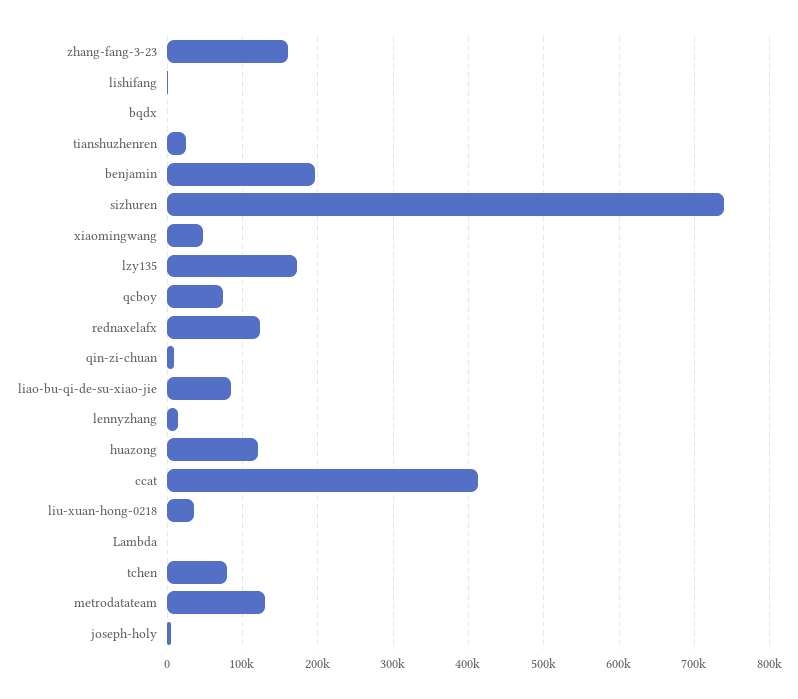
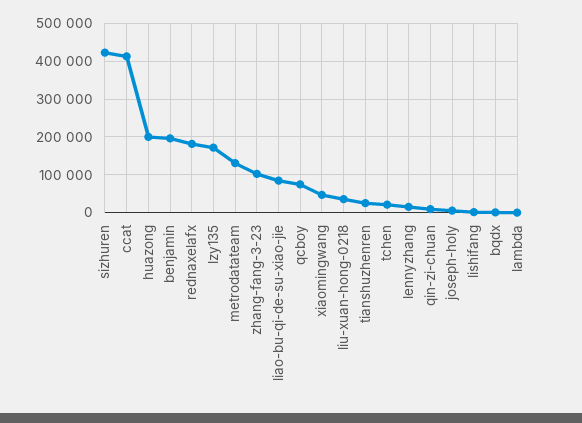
  {
-   "zhang-fang-3-23": 160000,
+   "zhang-fang-3-23": 100000,
    "lishifang": 0,
    "bqdx": 0,
    "tianshuzhenren": 30000,
    "benjamin": 200000,
-   "sizhuren": 740000,
+   "sizhuren": 420000,
    "xiaomingwang": 50000,
    "lzy135": 170000,
    "qcboy": 70000,
-   "rednaxelafx": 120000,
+   "rednaxelafx": 180000,
    "qin-zi-chuan": 10000,
    "liao-bu-qi-de-su-xiao-jie": 80000,
    "lennyzhang": 20000,
-   "huazong": 120000,
+   "huazong": 200000,
    "ccat": 410000,
    "liu-xuan-hong-0218": 40000,
    "Lambda": 0,
-   "tchen": 80000,
+   "tchen": 20000,
    "metrodatateam": 130000,
    "joseph-holy": 10000
  }

